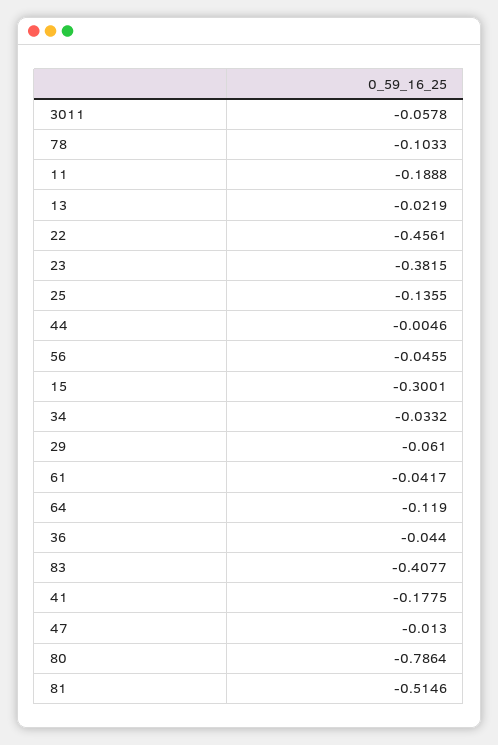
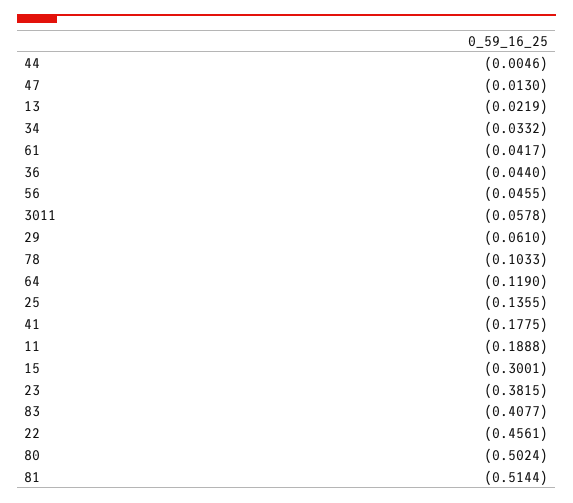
  {
    "3011": -0.0578,
    "78": -0.1033,
    "11": -0.1888,
    "13": -0.0219,
    "22": -0.4561,
    "23": -0.3815,
    "25": -0.1355,
    "44": -0.0046,
    "56": -0.0455,
    "15": -0.3001,
    "34": -0.0332,
    "29": -0.061,
    "61": -0.0417,
    "64": -0.119,
    "36": -0.044,
    "83": -0.4077,
    "41": -0.1775,
    "47": -0.013,
-   "80": -0.7864,
+   "80": -0.5024,
-   "81": -0.5146
+   "81": -0.5144
  }

